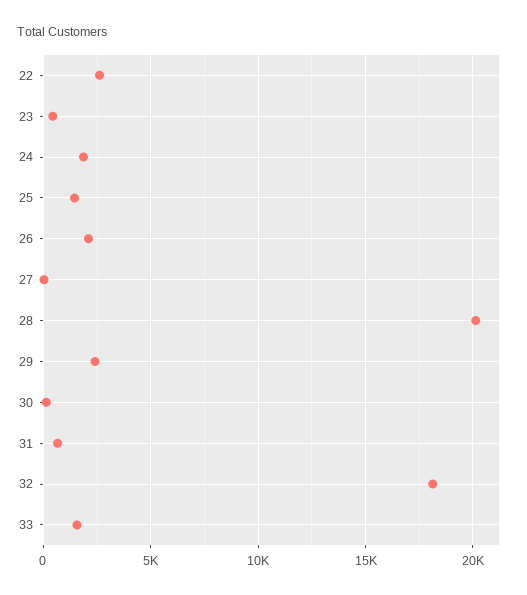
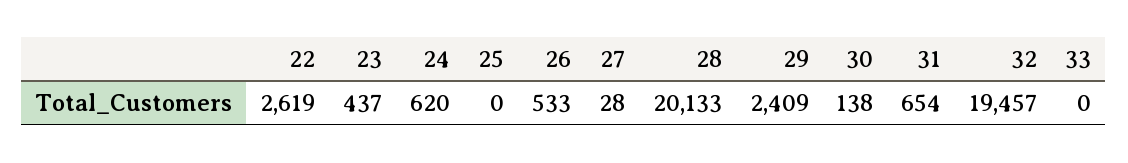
  {
    "22": 2619,
    "23": 437,
-   "24": 2000,
+   "24": 620,
-   "25": 1500,
+   "25": 0,
-   "26": 2000,
+   "26": 533,
    "27": 28,
    "28": 20133,
    "29": 2409,
    "30": 138,
    "31": 654,
-   "32": 18000,
+   "32": 19457,
-   "33": 1500
+   "33": 0
  }

